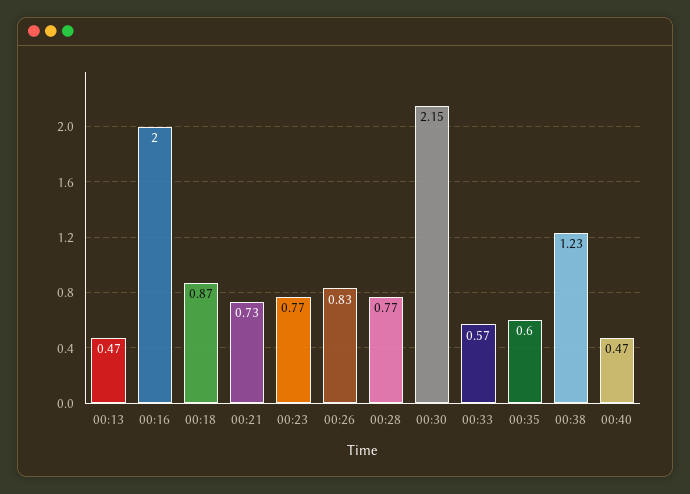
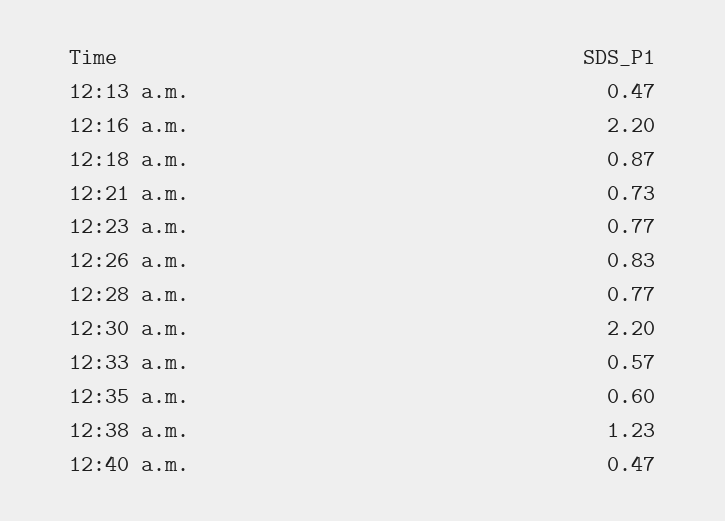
  {
    "00:13": 0.47,
-   "00:16": 2,
+   "00:16": 2.2,
    "00:18": 0.87,
    "00:21": 0.73,
    "00:23": 0.77,
    "00:26": 0.83,
    "00:28": 0.77,
-   "00:30": 2.15,
+   "00:30": 2.2,
    "00:33": 0.57,
    "00:35": 0.6,
    "00:38": 1.23,
    "00:40": 0.47
  }

